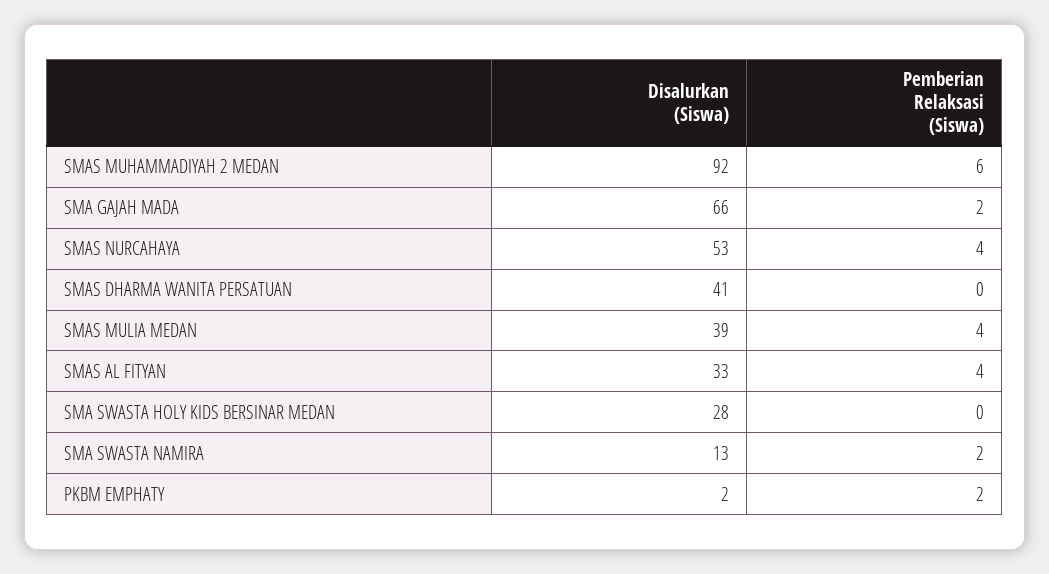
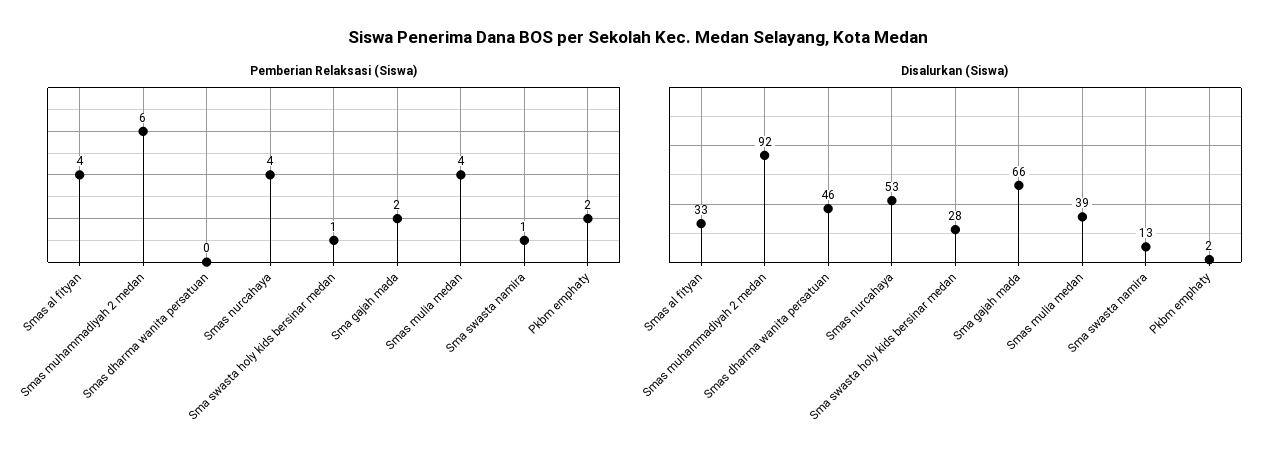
  {
    "Disalurkan (Siswa)": {
      "SMAS MUHAMMADIYAH 2 MEDAN": 92,
      "SMA GAJAH MADA": 66,
      "SMAS NURCAHAYA": 53,
-     "SMAS DHARMA WANITA PERSATUAN": 41,
+     "SMAS DHARMA WANITA PERSATUAN": 46,
      "SMAS MULIA MEDAN": 39,
      "SMAS AL FITYAN": 33,
      "SMA SWASTA HOLY KIDS BERSINAR MEDAN": 28,
      "SMA SWASTA NAMIRA": 13,
      "PKBM EMPHATY": 2
    },
    "Pemberian Relaksasi (Siswa)": {
      "SMAS MUHAMMADIYAH 2 MEDAN": 6,
      "SMA GAJAH MADA": 2,
      "SMAS NURCAHAYA": 4,
      "SMAS DHARMA WANITA PERSATUAN": 0,
      "SMAS MULIA MEDAN": 4,
      "SMAS AL FITYAN": 4,
-     "SMA SWASTA HOLY KIDS BERSINAR MEDAN": 0,
+     "SMA SWASTA HOLY KIDS BERSINAR MEDAN": 1,
-     "SMA SWASTA NAMIRA": 2,
+     "SMA SWASTA NAMIRA": 1,
      "PKBM EMPHATY": 2
    }
  }

